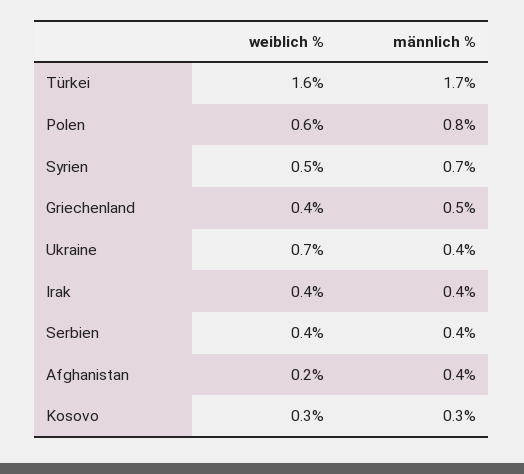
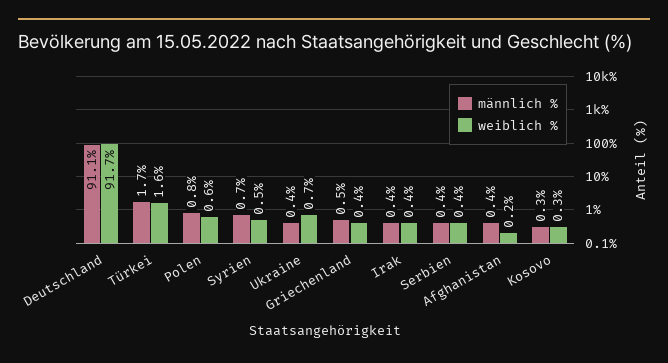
  {
    "weiblich %": {
      "Türkei": 1.6,
      "Polen": 0.6,
      "Syrien": 0.5,
      "Griechenland": 0.4,
      "Ukraine": 0.7,
      "Irak": 0.4,
      "Serbien": 0.4,
      "Afghanistan": 0.2,
-     "Kosovo": 0.3
+     "Kosovo": 0.3,
+     "Deutschland": 91.7
    },
    "männlich %": {
      "Türkei": 1.7,
      "Polen": 0.8,
      "Syrien": 0.7,
      "Griechenland": 0.5,
      "Ukraine": 0.4,
      "Irak": 0.4,
      "Serbien": 0.4,
      "Afghanistan": 0.4,
-     "Kosovo": 0.3
+     "Kosovo": 0.3,
+     "Deutschland": 91.1
    }
  }

